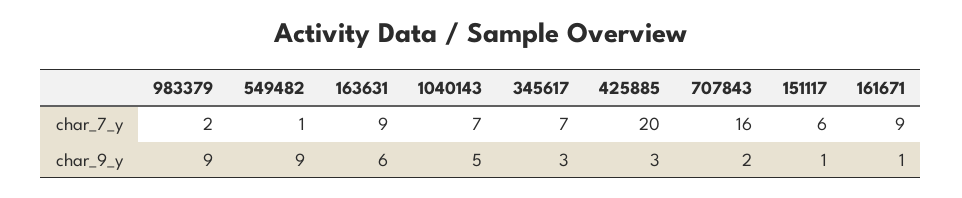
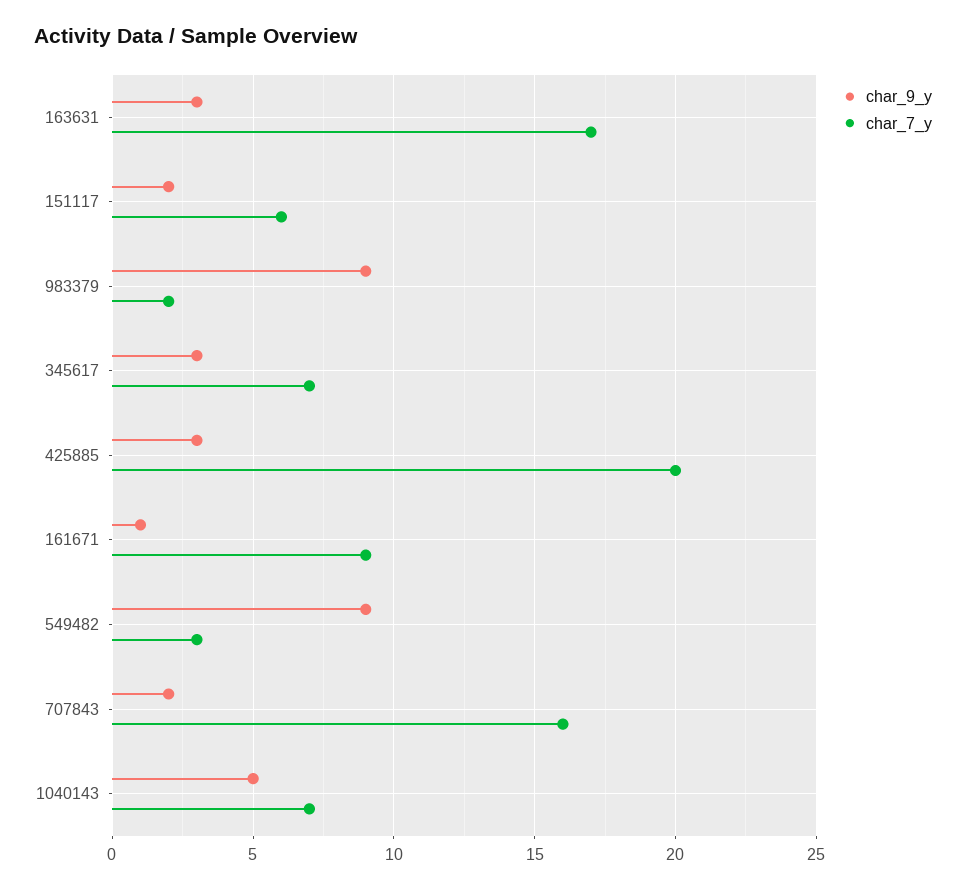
  {
    "char_7_y": {
      "983379": 2,
-     "549482": 1,
+     "549482": 3,
-     "163631": 9,
+     "163631": 17,
      "1040143": 7,
      "345617": 7,
      "425885": 20,
      "707843": 16,
      "151117": 6,
      "161671": 9
    },
    "char_9_y": {
      "983379": 9,
      "549482": 9,
-     "163631": 6,
+     "163631": 3,
      "1040143": 5,
      "345617": 3,
      "425885": 3,
      "707843": 2,
-     "151117": 1,
+     "151117": 2,
      "161671": 1
    }
  }

